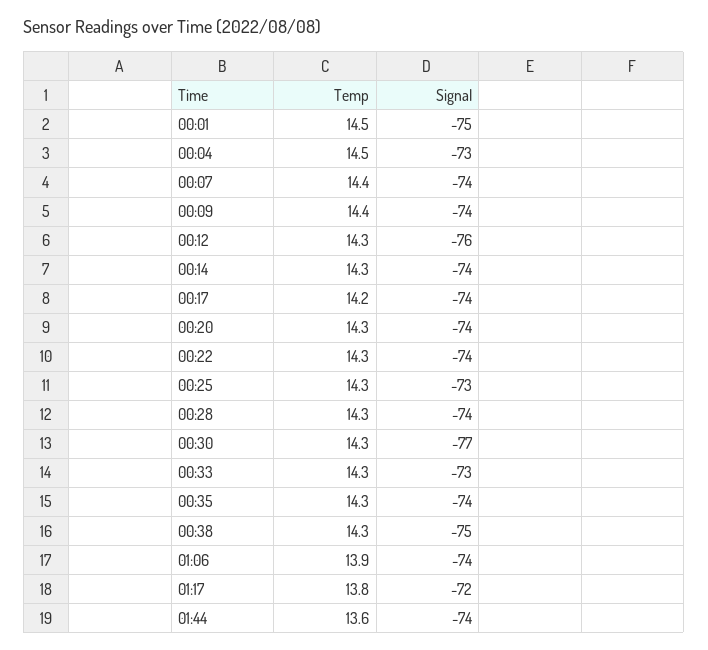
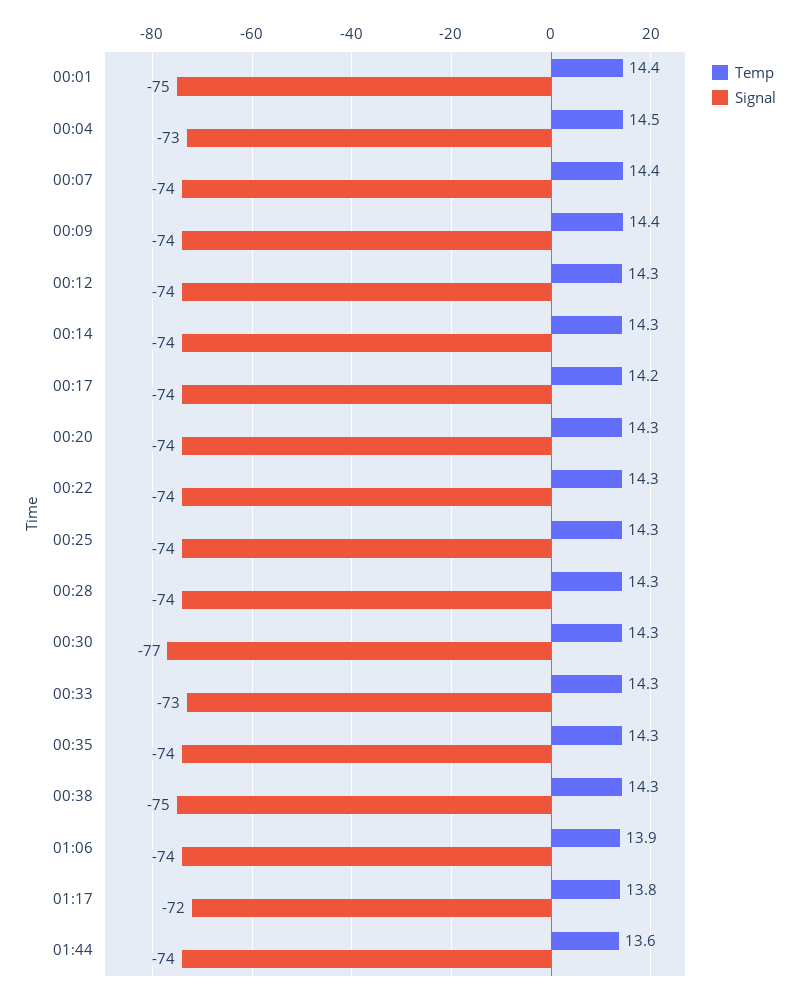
  {
    "Temp": {
-     "00:01": 14.5,
+     "00:01": 14.4,
      "00:04": 14.5,
      "00:07": 14.4,
      "00:09": 14.4,
      "00:12": 14.3,
      "00:14": 14.3,
      "00:17": 14.2,
      "00:20": 14.3,
      "00:22": 14.3,
      "00:25": 14.3,
      "00:28": 14.3,
      "00:30": 14.3,
      "00:33": 14.3,
      "00:35": 14.3,
      "00:38": 14.3,
      "01:06": 13.9,
      "01:17": 13.8,
      "01:44": 13.6
    },
    "Signal": {
      "00:01": -75,
      "00:04": -73,
      "00:07": -74,
      "00:09": -74,
-     "00:12": -76,
+     "00:12": -74,
      "00:14": -74,
      "00:17": -74,
      "00:20": -74,
      "00:22": -74,
-     "00:25": -73,
+     "00:25": -74,
      "00:28": -74,
      "00:30": -77,
      "00:33": -73,
      "00:35": -74,
      "00:38": -75,
      "01:06": -74,
      "01:17": -72,
      "01:44": -74
    }
  }

